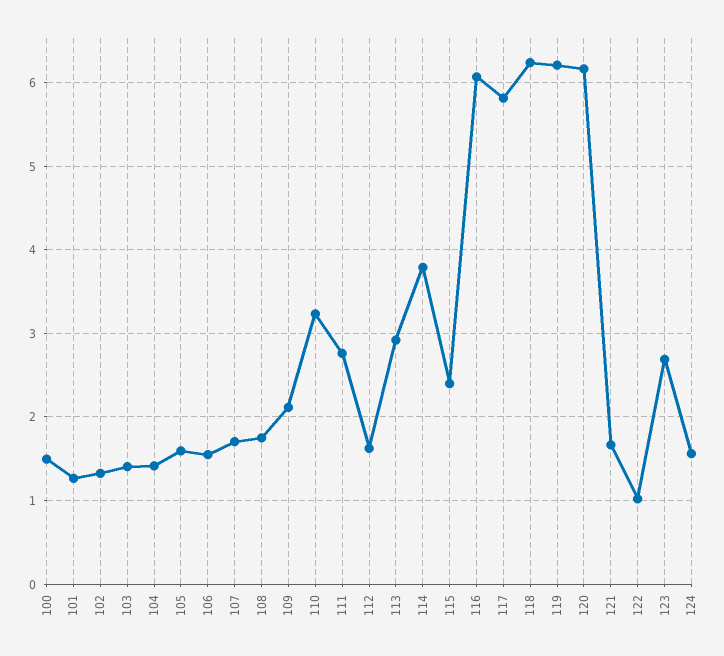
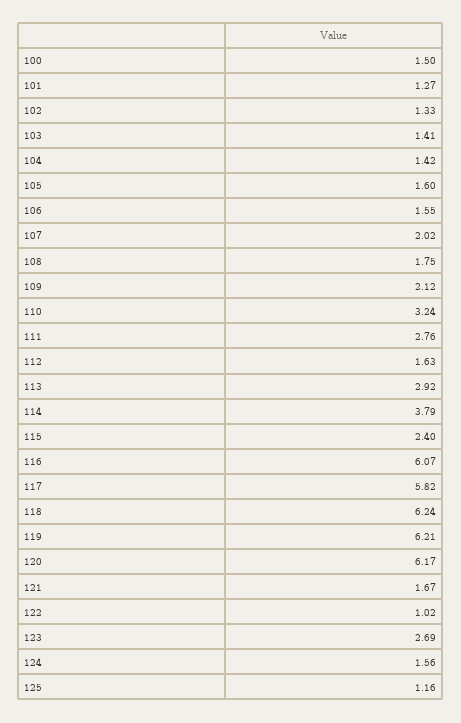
  {
    "100": 1.5,
    "101": 1.27,
    "102": 1.33,
    "103": 1.41,
    "104": 1.42,
    "105": 1.6,
    "106": 1.55,
-   "107": 1.7,
+   "107": 2.02,
    "108": 1.75,
    "109": 2.12,
    "110": 3.24,
    "111": 2.76,
    "112": 1.63,
    "113": 2.92,
    "114": 3.79,
    "115": 2.4,
    "116": 6.07,
    "117": 5.82,
    "118": 6.24,
    "119": 6.21,
    "120": 6.17,
    "121": 1.67,
    "122": 1.02,
    "123": 2.69,
-   "124": 1.56
+   "124": 1.56,
+   "125": 1.16
  }

